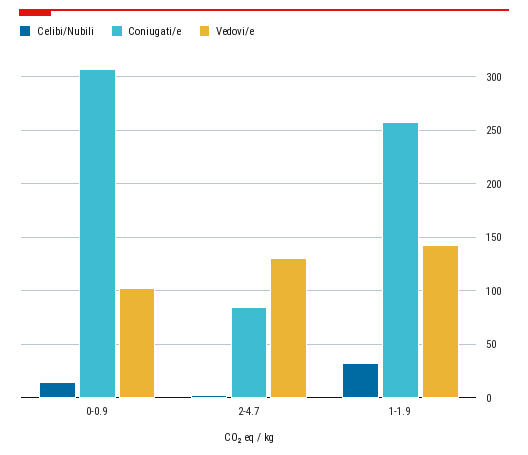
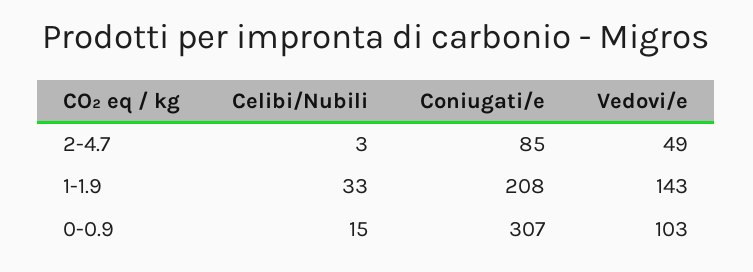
  {
    "Celibi/Nubili": {
      "0-0.9": 15,
      "2-4.7": 3,
      "1-1.9": 33
    },
    "Coniugati/e": {
      "0-0.9": 307,
      "2-4.7": 85,
-     "1-1.9": 260
+     "1-1.9": 208
    },
    "Vedovi/e": {
      "0-0.9": 103,
-     "2-4.7": 130,
+     "2-4.7": 49,
      "1-1.9": 143
    }
  }

